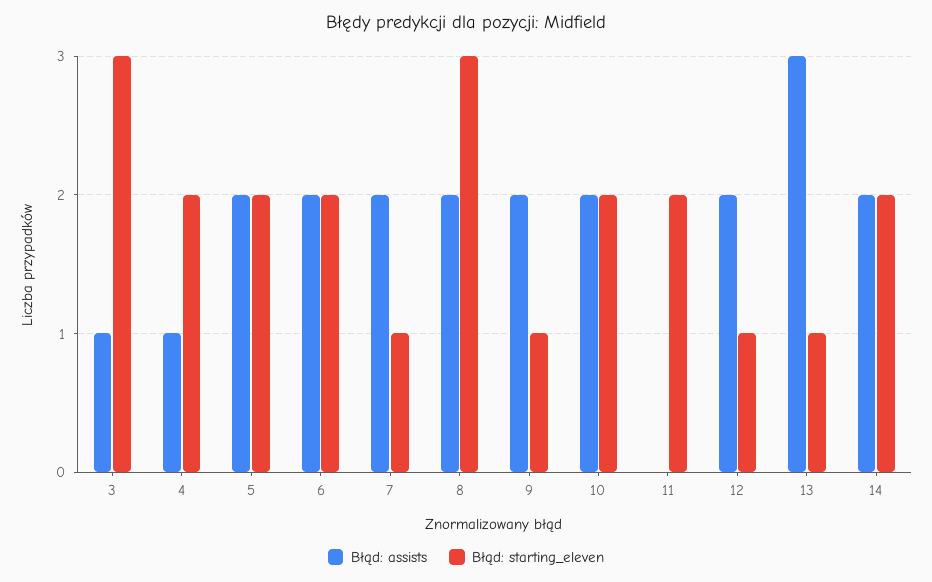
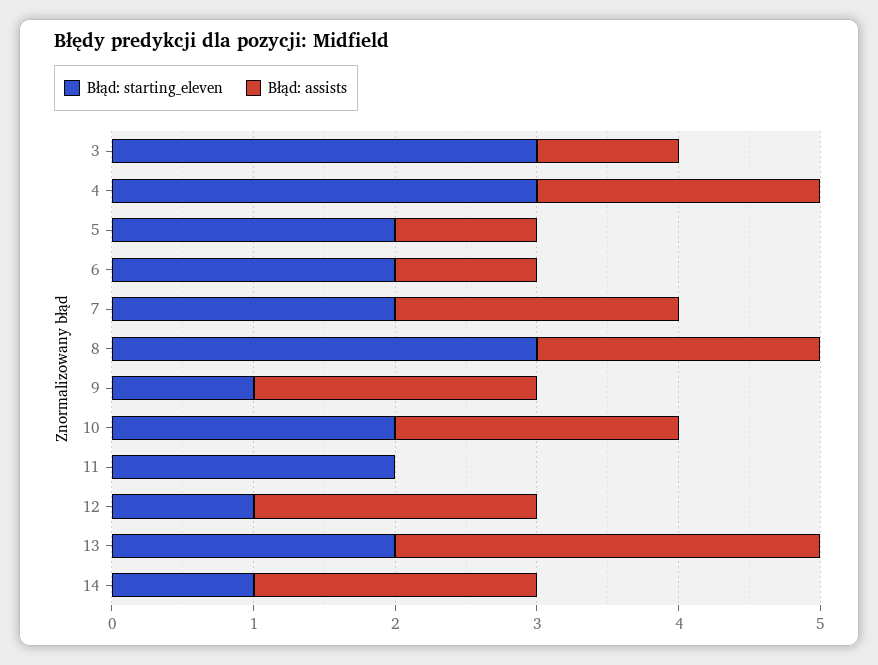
  {
    "Błąd: assists": {
      "3": 1,
-     "4": 1,
+     "4": 2,
-     "5": 2,
+     "5": 1,
-     "6": 2,
+     "6": 1,
      "7": 2,
      "8": 2,
      "9": 2,
      "10": 2,
      "11": 0,
      "12": 2,
      "13": 3,
      "14": 2
    },
    "Błąd: starting_eleven": {
      "3": 3,
-     "4": 2,
+     "4": 3,
      "5": 2,
      "6": 2,
-     "7": 1,
+     "7": 2,
      "8": 3,
      "9": 1,
      "10": 2,
      "11": 2,
      "12": 1,
-     "13": 1,
+     "13": 2,
-     "14": 2
+     "14": 1
    }
  }

